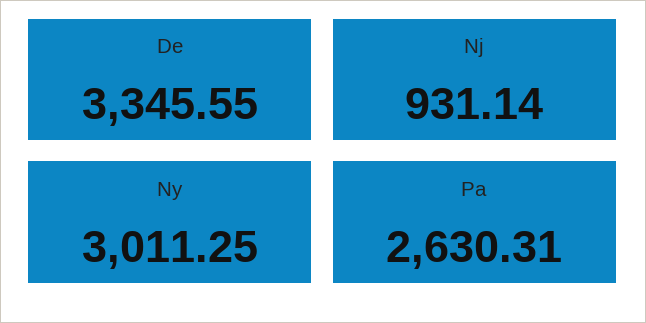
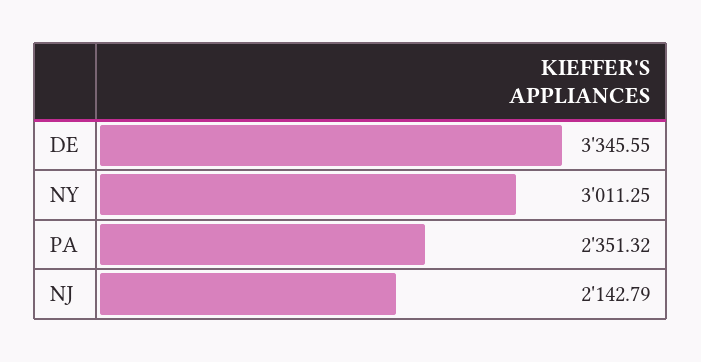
  {
    "De": 3345.55,
-   "Nj": 931.14,
+   "Nj": 2142.79,
    "Ny": 3011.25,
-   "Pa": 2630.31
+   "Pa": 2351.32
  }

